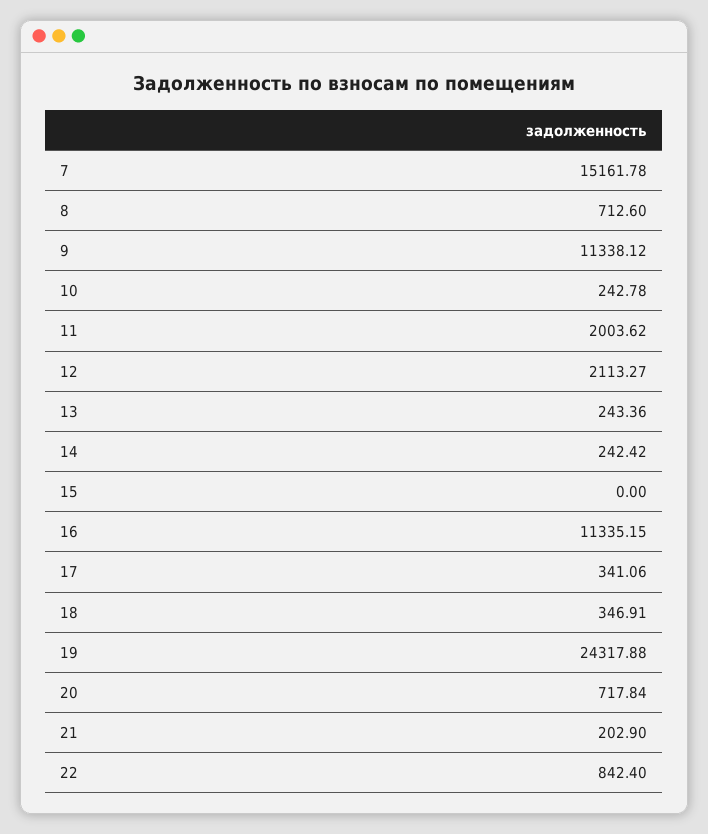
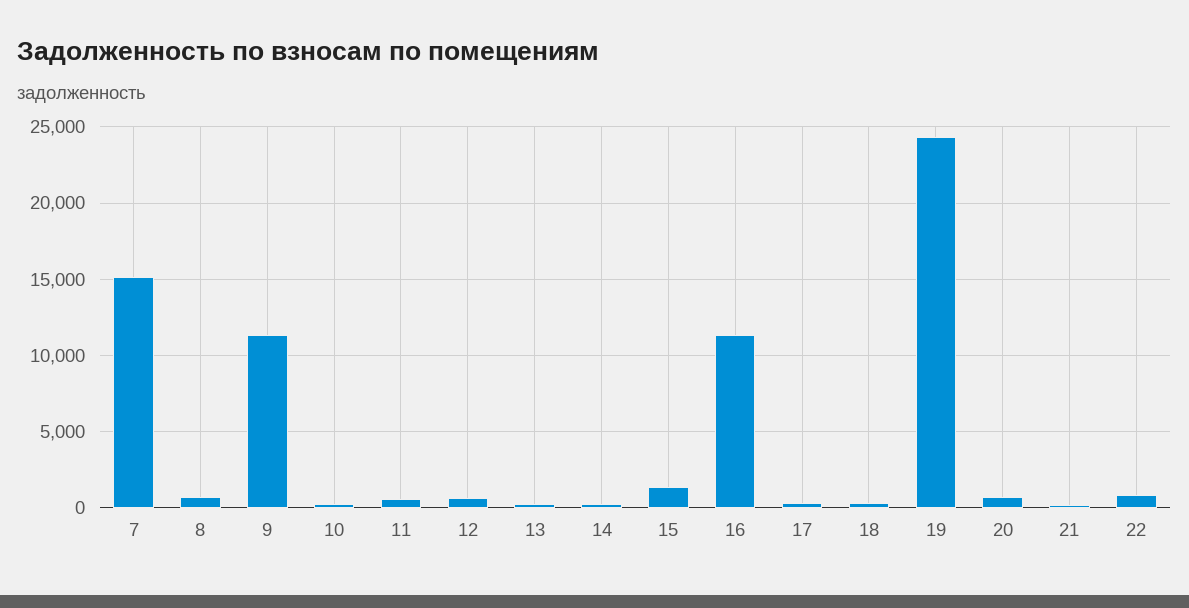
  {
    "7": 15161.78,
    "8": 712.6,
    "9": 11338.12,
    "10": 242.78,
-   "11": 2003.62,
+   "11": 500,
-   "12": 2113.27,
+   "12": 500,
    "13": 243.36,
    "14": 242.42,
-   "15": 0,
+   "15": 1500,
    "16": 11335.15,
    "17": 341.06,
    "18": 346.91,
    "19": 24317.88,
    "20": 717.84,
    "21": 202.9,
    "22": 842.4
  }

